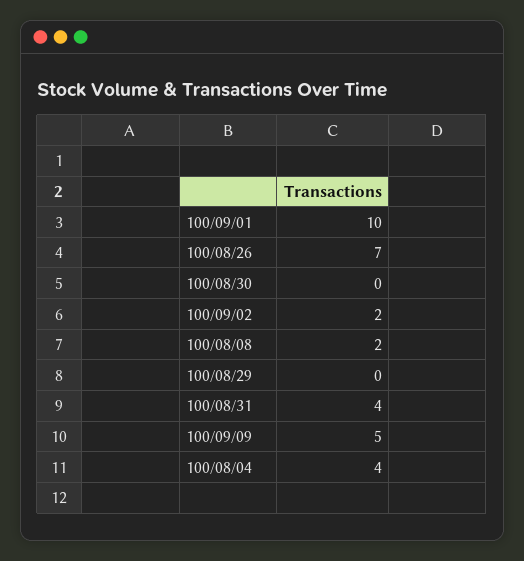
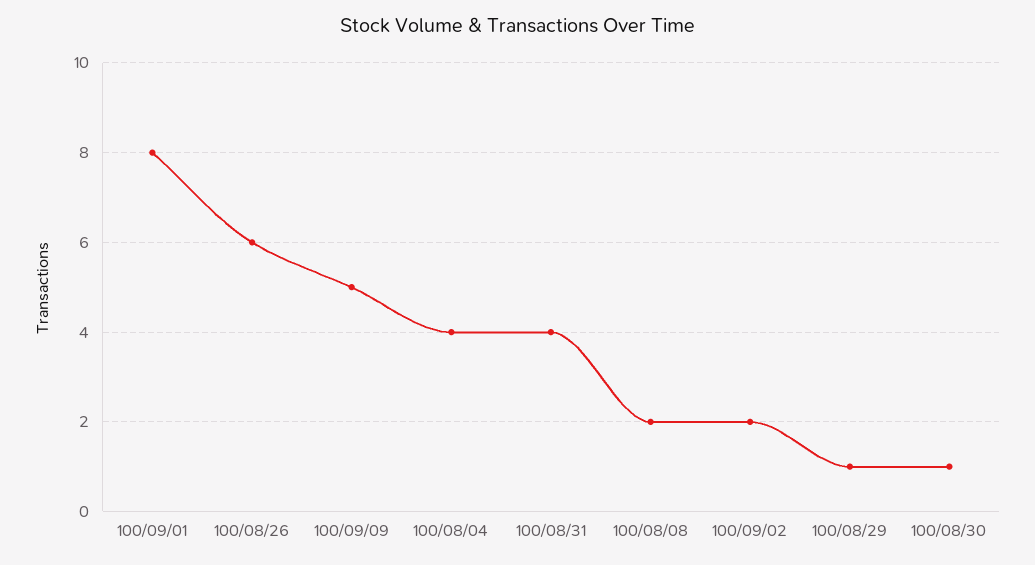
  {
-   "100/09/01": 10,
+   "100/09/01": 8,
-   "100/08/26": 7,
+   "100/08/26": 6,
-   "100/08/30": 0,
+   "100/08/30": 1,
    "100/09/02": 2,
    "100/08/08": 2,
-   "100/08/29": 0,
+   "100/08/29": 1,
    "100/08/31": 4,
    "100/09/09": 5,
    "100/08/04": 4
  }

